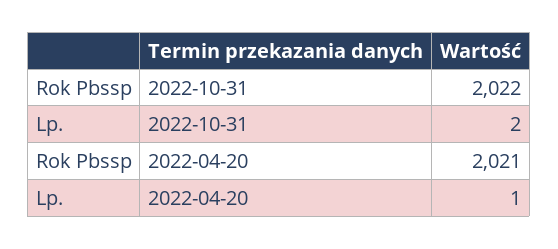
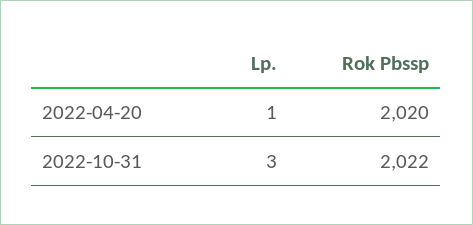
  {
    "Rok Pbssp": {
      "2022-10-31": 2022,
-     "2022-04-20": 2021
+     "2022-04-20": 2020
    },
    "Lp.": {
-     "2022-10-31": 2,
+     "2022-10-31": 3,
      "2022-04-20": 1
    }
  }

